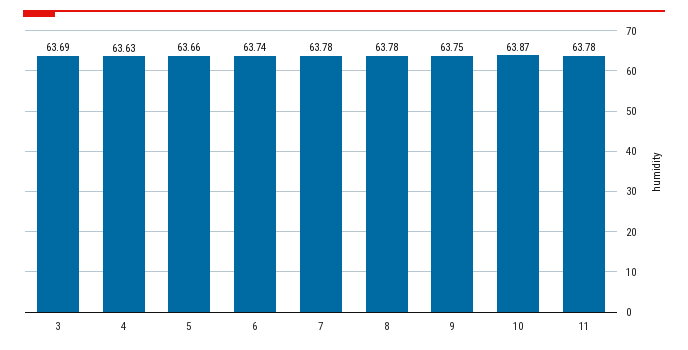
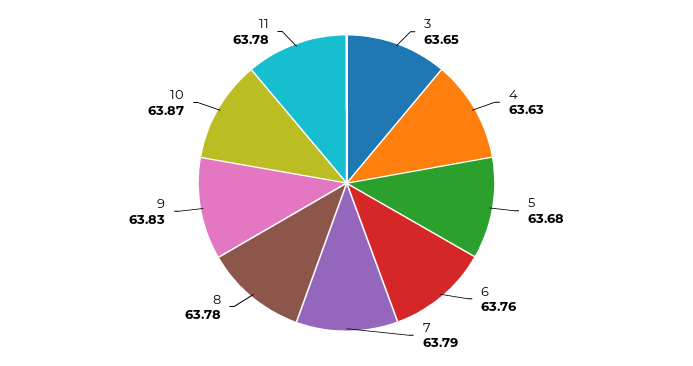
  {
-   "3": 63.69,
+   "3": 63.65,
    "4": 63.63,
-   "5": 63.66,
+   "5": 63.68,
-   "6": 63.74,
+   "6": 63.76,
-   "7": 63.78,
+   "7": 63.79,
    "8": 63.78,
-   "9": 63.75,
+   "9": 63.83,
    "10": 63.87,
    "11": 63.78
  }

